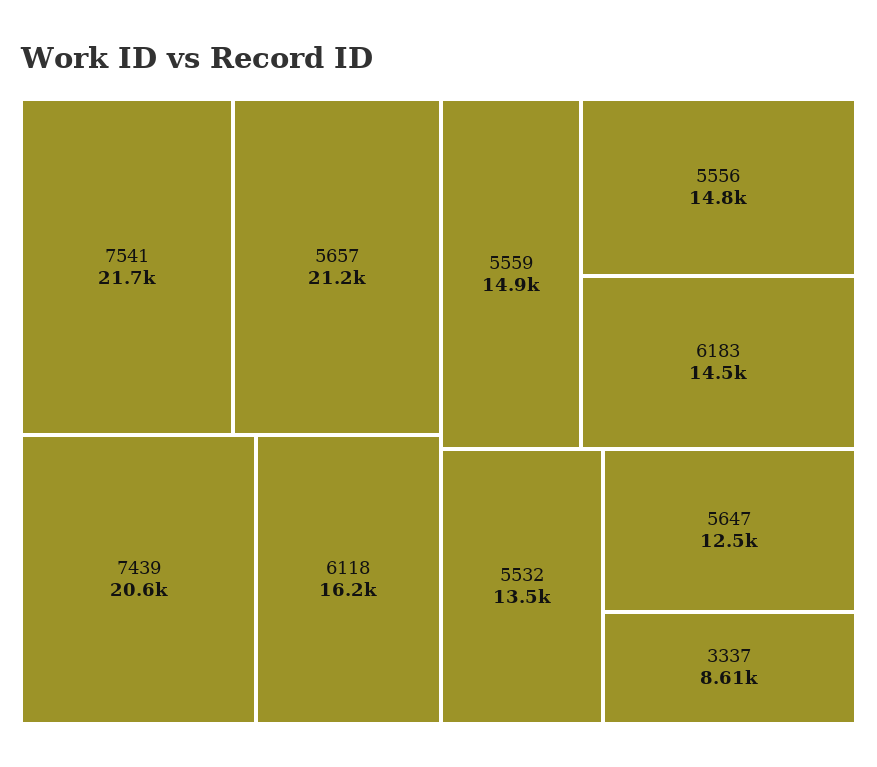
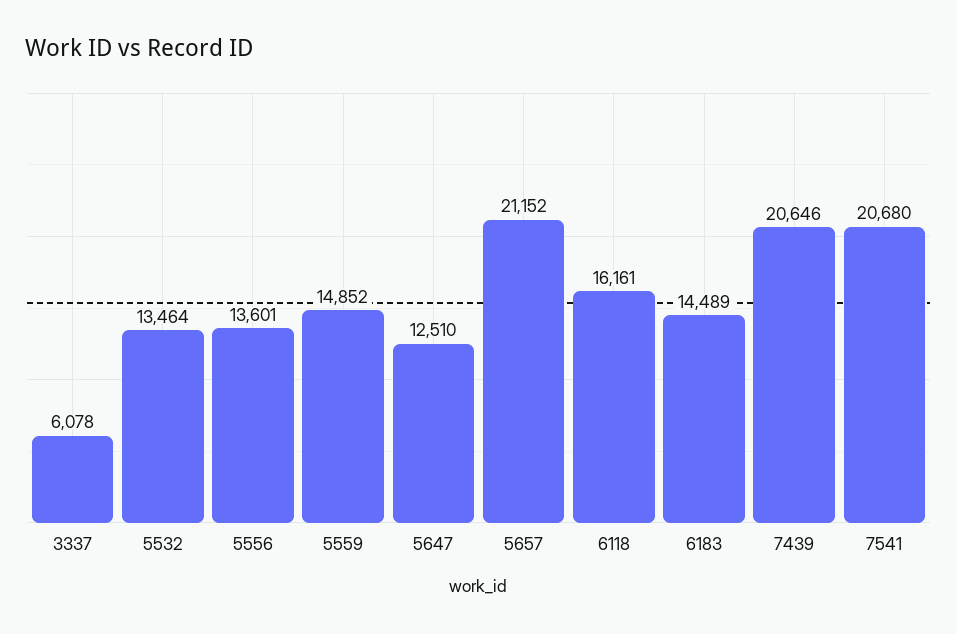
  {
-   "7541": 21700,
+   "7541": 20680,
    "5657": 21152,
    "7439": 20646,
    "6118": 16161,
    "5559": 14852,
-   "5556": 14800,
+   "5556": 13601,
    "6183": 14489,
    "5532": 13464,
    "5647": 12510,
-   "3337": 8610
+   "3337": 6078
  }

